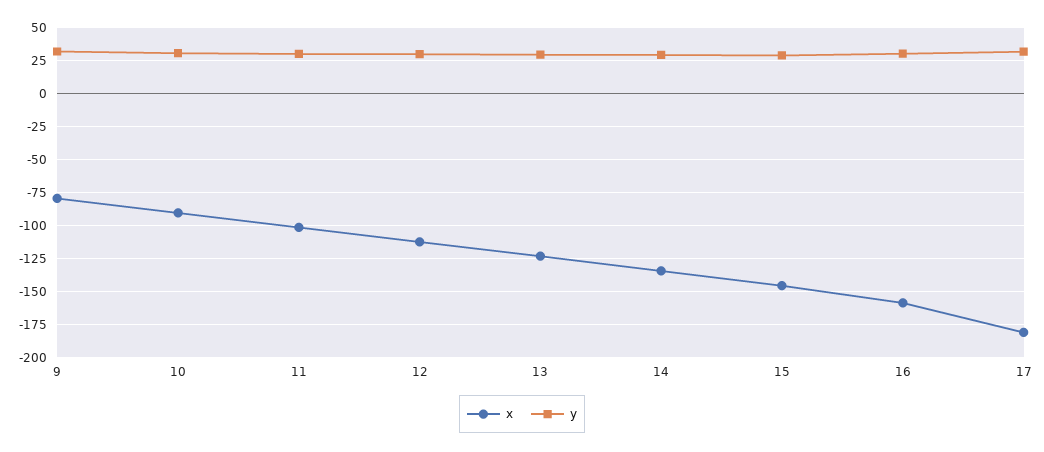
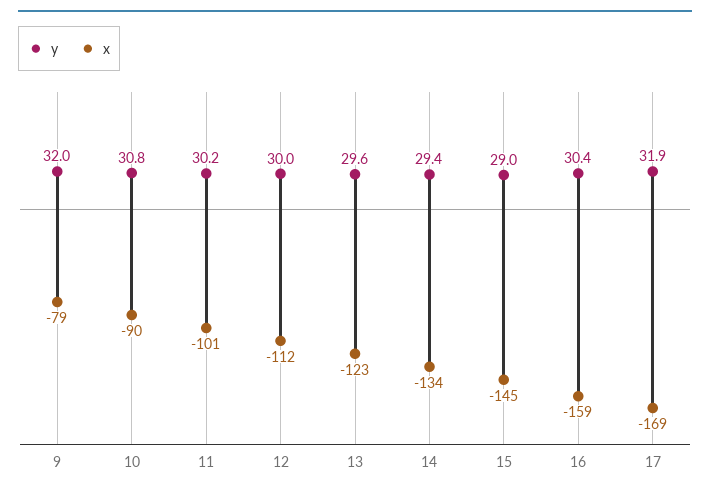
  {
    "x": {
      "9": -79,
      "10": -90,
      "11": -101,
      "12": -112,
      "13": -123,
      "14": -134,
      "15": -145,
      "16": -159,
-     "17": -180
+     "17": -169
    },
    "y": {
      "9": 32,
      "10": 30.8,
      "11": 30.2,
      "12": 30,
      "13": 29.6,
      "14": 29.4,
      "15": 29,
      "16": 30.4,
      "17": 31.9
    }
  }

